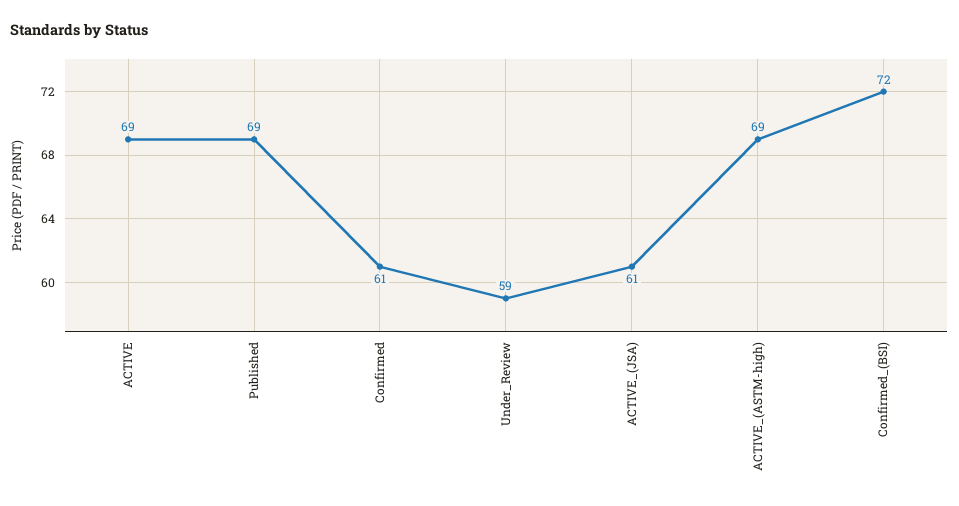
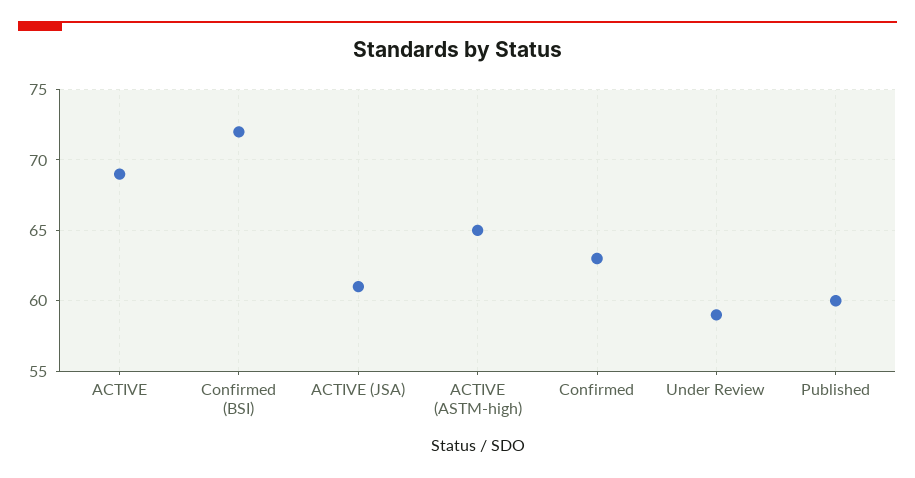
  {
    "ACTIVE": 69,
-   "Published": 69,
+   "Published": 60,
-   "Confirmed": 61,
+   "Confirmed": 63,
    "Under_Review": 59,
    "ACTIVE_(JSA)": 61,
-   "ACTIVE_(ASTM-high)": 69,
+   "ACTIVE_(ASTM-high)": 65,
    "Confirmed_(BSI)": 72
  }

